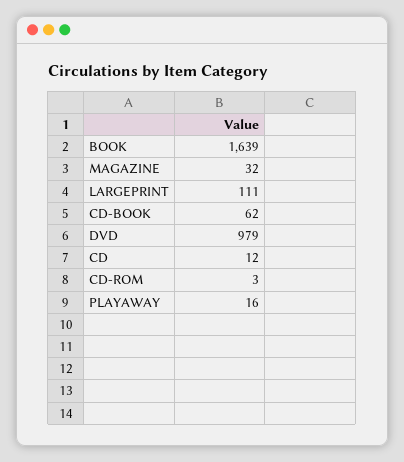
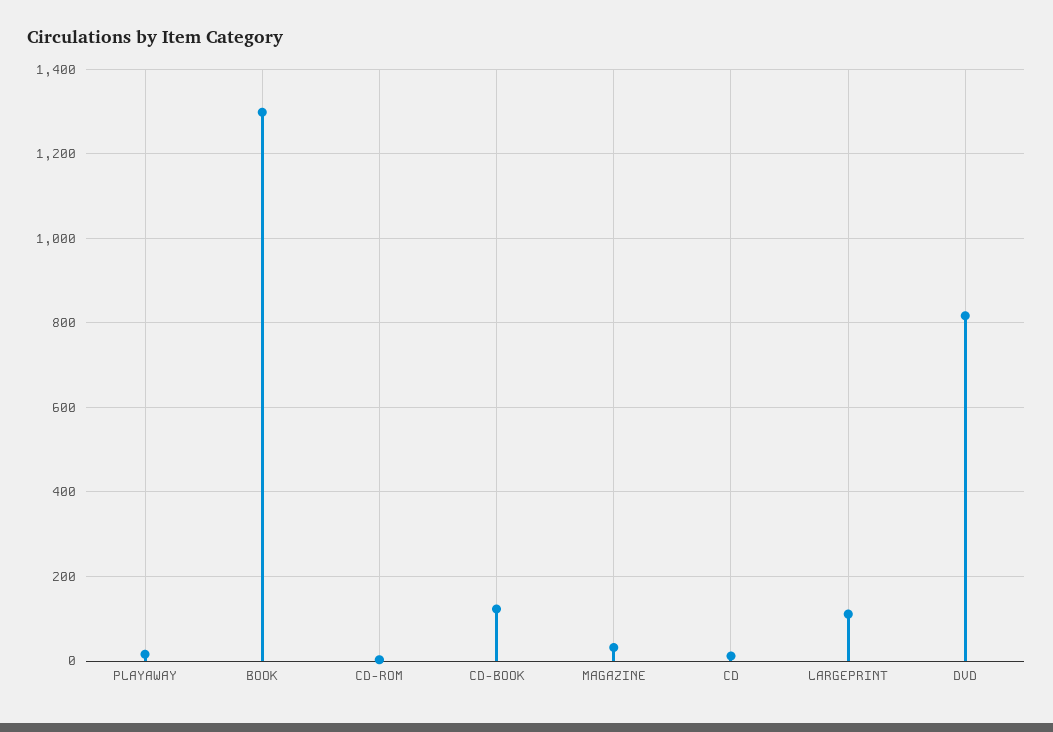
  {
-   "BOOK": 1639,
+   "BOOK": 1300,
    "MAGAZINE": 32,
    "LARGEPRINT": 111,
-   "CD-BOOK": 62,
+   "CD-BOOK": 120,
-   "DVD": 979,
+   "DVD": 820,
    "CD": 12,
    "CD-ROM": 3,
    "PLAYAWAY": 16
  }

